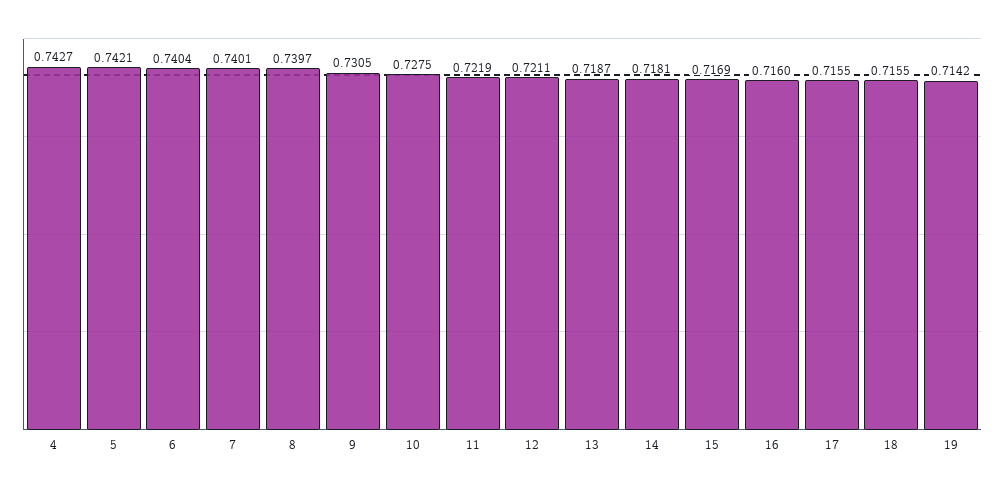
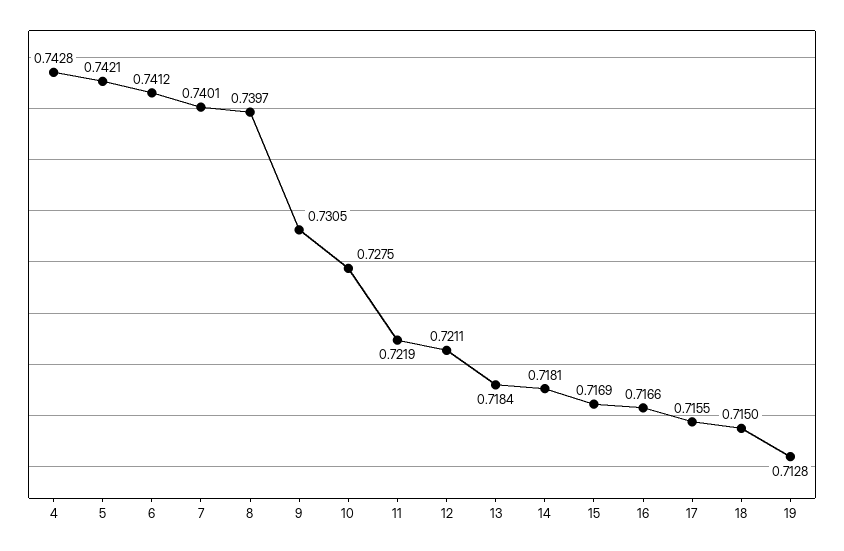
  {
-   "4": 0.7427,
+   "4": 0.7428,
    "5": 0.7421,
-   "6": 0.7404,
+   "6": 0.7412,
    "7": 0.7401,
    "8": 0.7397,
    "9": 0.7305,
    "10": 0.7275,
    "11": 0.7219,
    "12": 0.7211,
-   "13": 0.7187,
+   "13": 0.7184,
    "14": 0.7181,
    "15": 0.7169,
-   "16": 0.716,
+   "16": 0.7166,
    "17": 0.7155,
-   "18": 0.7155,
+   "18": 0.715,
-   "19": 0.7142
+   "19": 0.7128
  }

